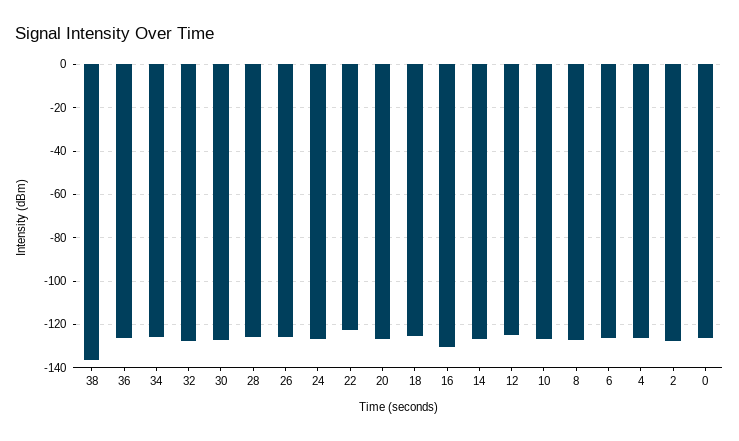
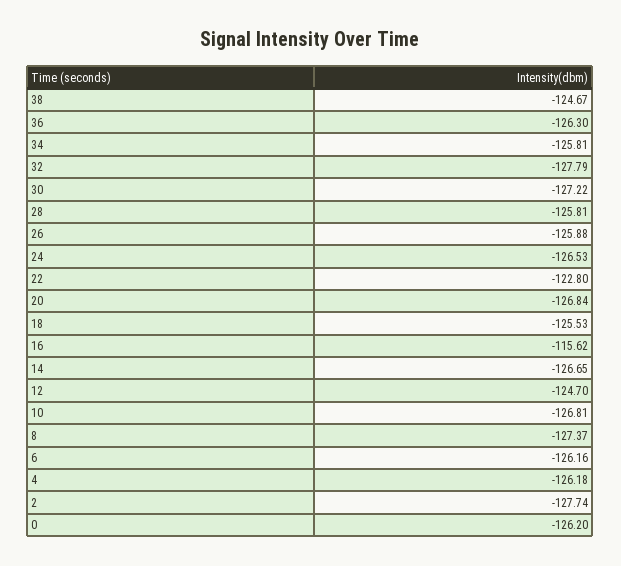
  {
-   "38": -135,
+   "38": -124.67,
    "36": -126.3,
    "34": -125.81,
    "32": -127.79,
    "30": -127.22,
    "28": -125.81,
    "26": -125.88,
    "24": -126.53,
    "22": -122.8,
    "20": -126.84,
    "18": -125.53,
-   "16": -130,
+   "16": -115.62,
    "14": -126.65,
    "12": -124.7,
    "10": -126.81,
    "8": -127.37,
    "6": -126.16,
    "4": -126.18,
    "2": -127.74,
    "0": -126.2
  }

